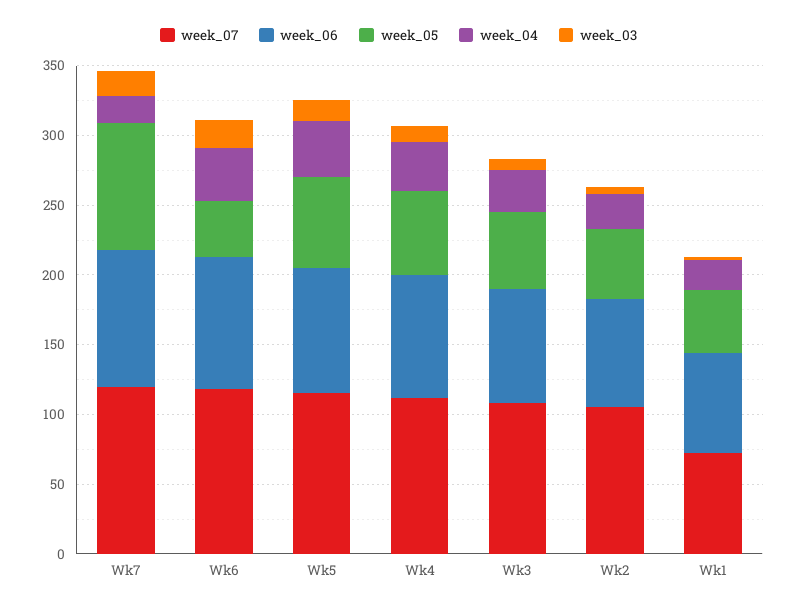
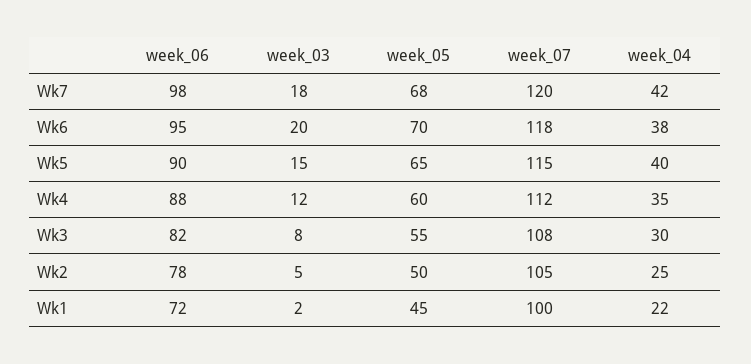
  {
    "week_07": {
      "Wk7": 120,
      "Wk6": 118,
      "Wk5": 115,
      "Wk4": 112,
      "Wk3": 108,
      "Wk2": 105,
-     "Wk1": 70
+     "Wk1": 100
    },
    "week_06": {
      "Wk7": 98,
      "Wk6": 95,
      "Wk5": 90,
      "Wk4": 88,
      "Wk3": 82,
      "Wk2": 78,
      "Wk1": 72
    },
    "week_05": {
-     "Wk7": 90,
+     "Wk7": 68,
-     "Wk6": 40,
+     "Wk6": 70,
      "Wk5": 65,
      "Wk4": 60,
      "Wk3": 55,
      "Wk2": 50,
      "Wk1": 45
    },
    "week_04": {
-     "Wk7": 20,
+     "Wk7": 42,
      "Wk6": 38,
      "Wk5": 40,
      "Wk4": 35,
      "Wk3": 30,
      "Wk2": 25,
      "Wk1": 22
    },
    "week_03": {
      "Wk7": 18,
      "Wk6": 20,
      "Wk5": 15,
      "Wk4": 12,
      "Wk3": 8,
      "Wk2": 5,
      "Wk1": 2
    }
  }

